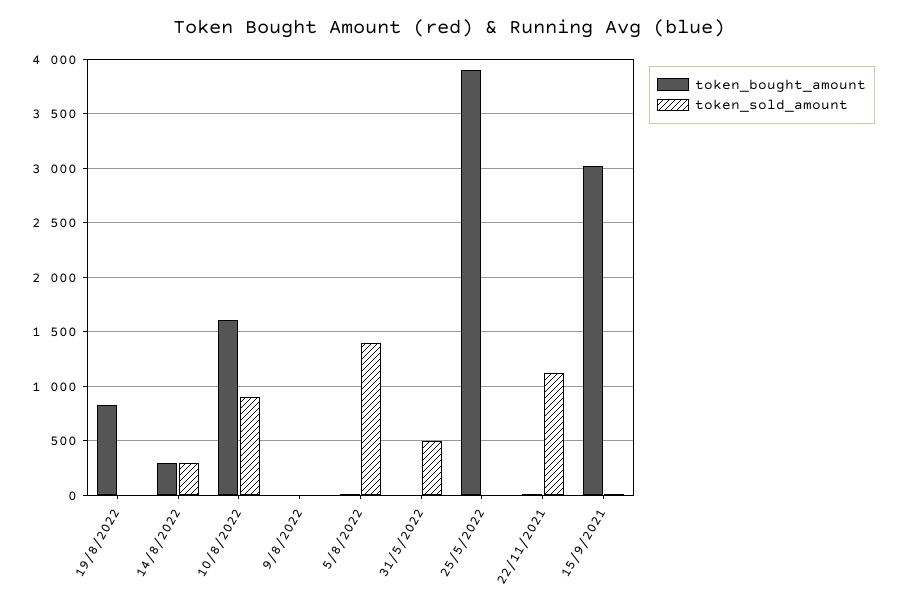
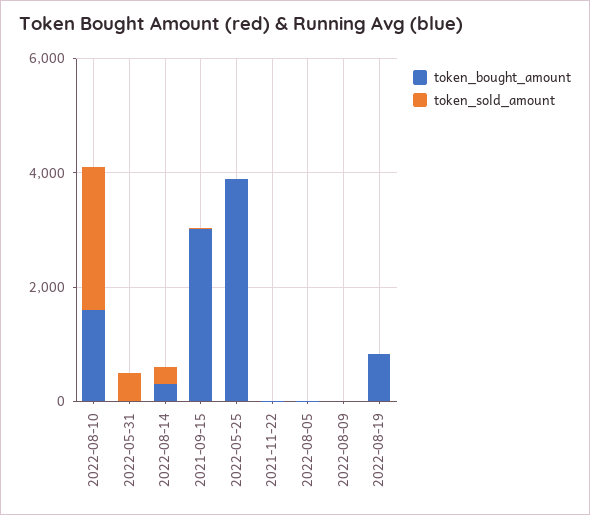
  {
    "token_bought_amount": {
      "19/8/2022": 800,
      "14/8/2022": 300,
      "10/8/2022": 1600,
      "9/8/2022": 0,
      "5/8/2022": 0,
      "31/5/2022": 0,
      "25/5/2022": 3900,
      "22/11/2021": 0,
      "15/9/2021": 3000
    },
    "token_sold_amount": {
      "19/8/2022": 0,
      "14/8/2022": 300,
-     "10/8/2022": 900,
+     "10/8/2022": 2500,
      "9/8/2022": 0,
-     "5/8/2022": 1400,
+     "5/8/2022": 0,
      "31/5/2022": 500,
      "25/5/2022": 0,
-     "22/11/2021": 1100,
+     "22/11/2021": 0,
      "15/9/2021": 0
    }
  }

